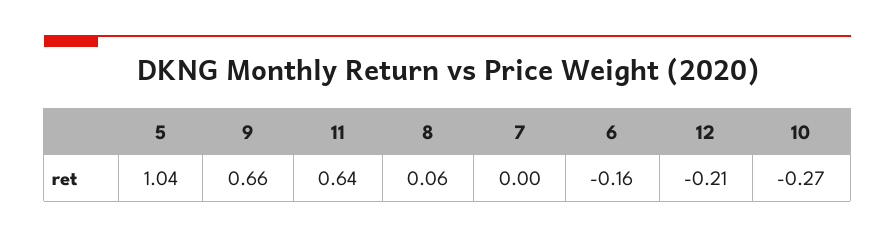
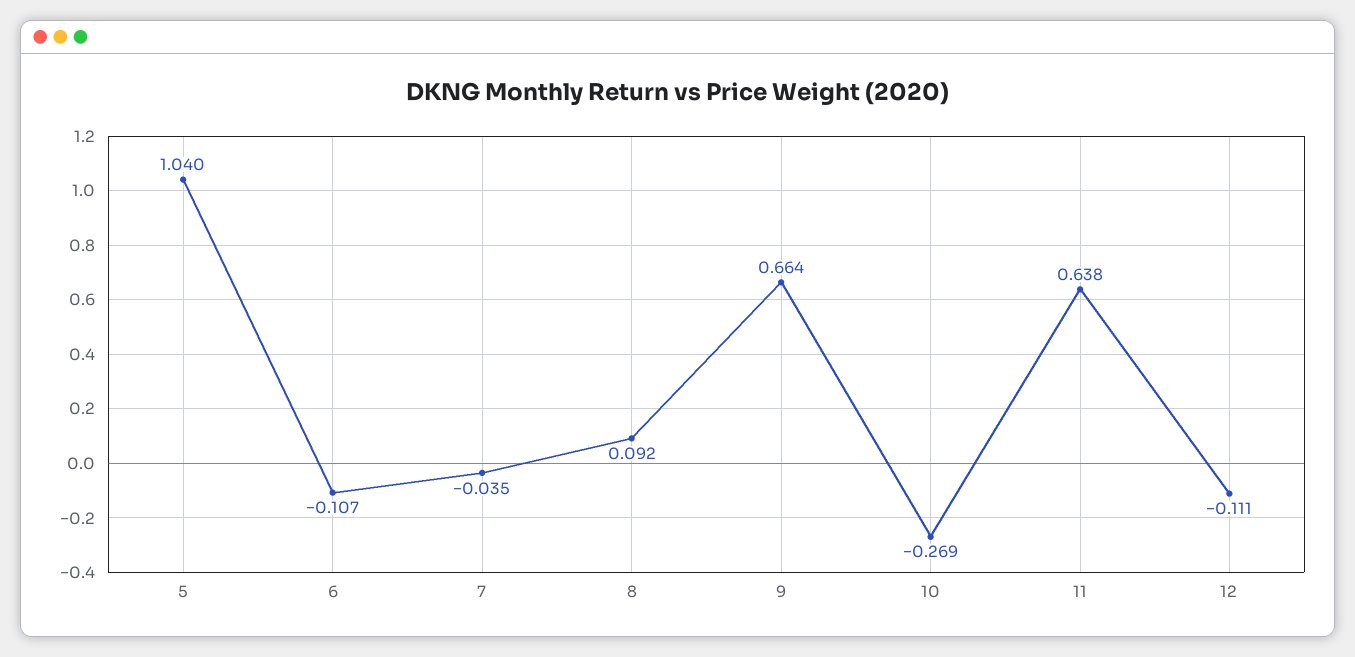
  {
    "5": 1.04,
    "9": 0.664,
    "11": 0.638,
-   "8": 0.06,
+   "8": 0.092,
-   "7": 0,
+   "7": -0.035,
-   "6": -0.16,
+   "6": -0.107,
-   "12": -0.21,
+   "12": -0.111,
    "10": -0.269
  }

